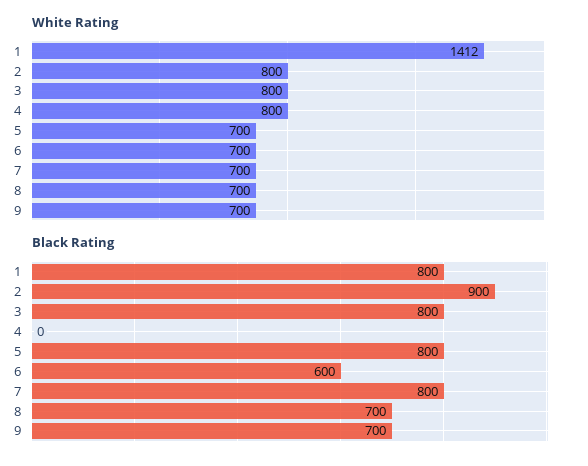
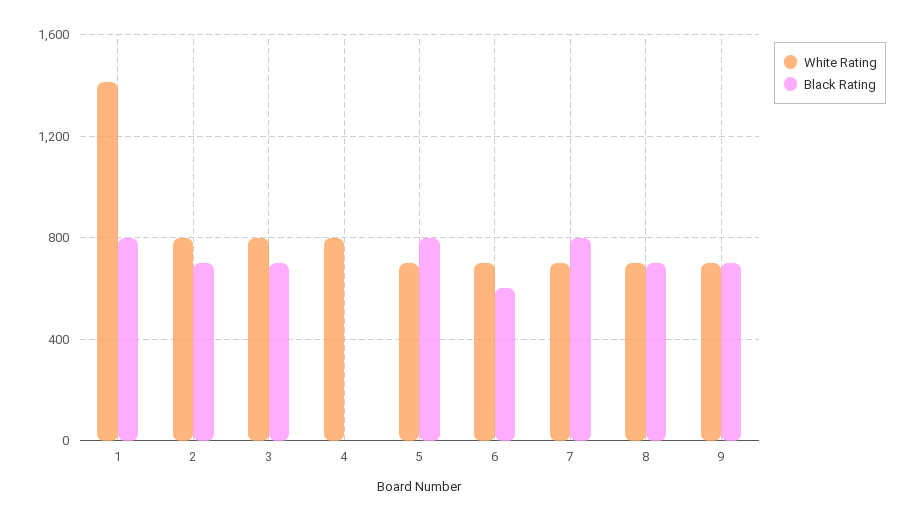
  {
    "White Rating": {
      "1": 1412,
      "2": 800,
      "3": 800,
      "4": 800,
      "5": 700,
      "6": 700,
      "7": 700,
      "8": 700,
      "9": 700
    },
    "Black Rating": {
      "1": 800,
-     "2": 900,
+     "2": 700,
-     "3": 800,
+     "3": 700,
      "4": 0,
      "5": 800,
      "6": 600,
      "7": 800,
      "8": 700,
      "9": 700
    }
  }

